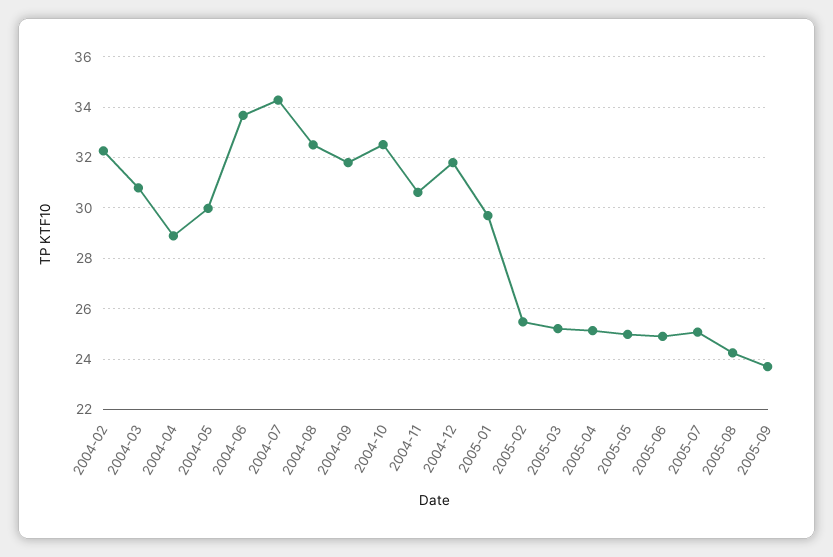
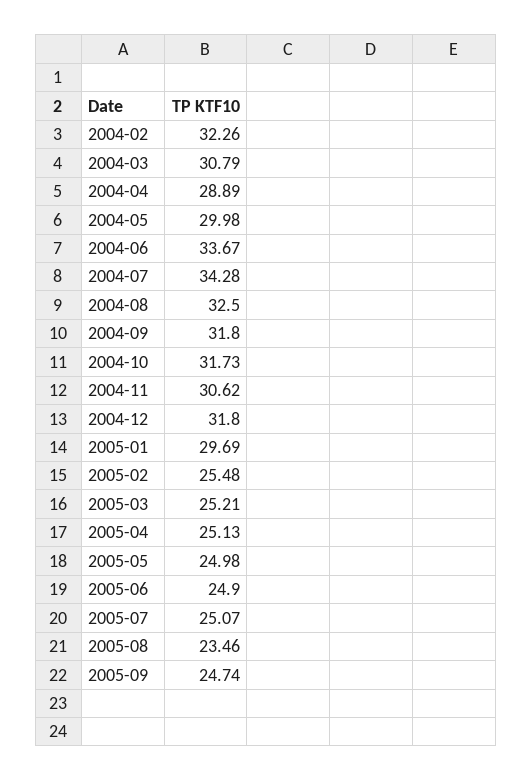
  {
    "2004-02": 32.26,
    "2004-03": 30.79,
    "2004-04": 28.89,
    "2004-05": 29.98,
    "2004-06": 33.67,
    "2004-07": 34.28,
    "2004-08": 32.5,
    "2004-09": 31.8,
-   "2004-10": 32.5,
+   "2004-10": 31.73,
    "2004-11": 30.62,
    "2004-12": 31.8,
    "2005-01": 29.69,
    "2005-02": 25.48,
    "2005-03": 25.21,
    "2005-04": 25.13,
    "2005-05": 24.98,
    "2005-06": 24.9,
    "2005-07": 25.07,
-   "2005-08": 24.25,
+   "2005-08": 23.46,
-   "2005-09": 23.75
+   "2005-09": 24.74
  }

